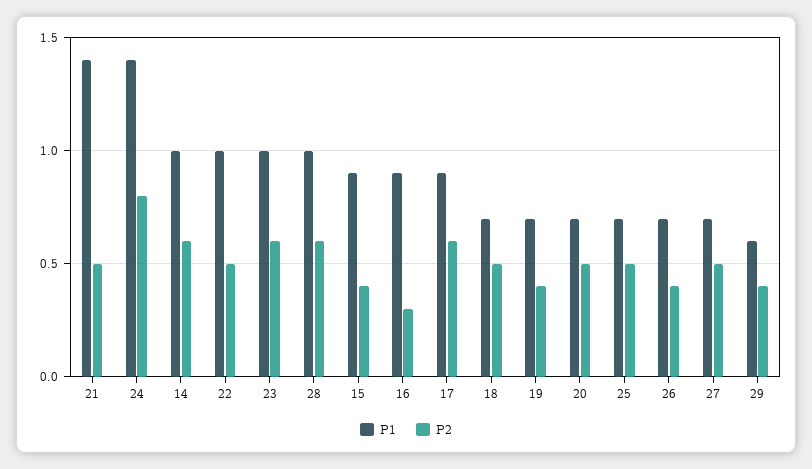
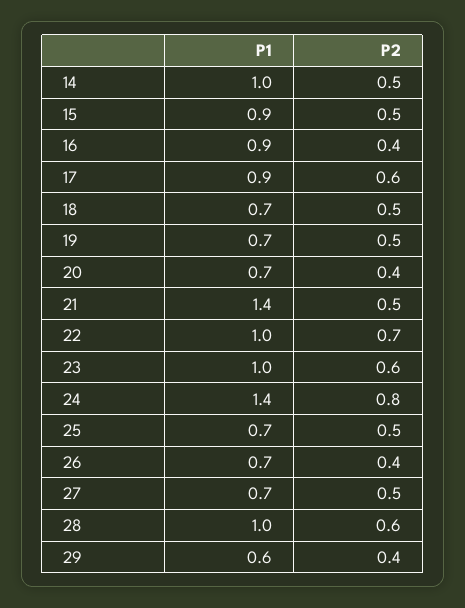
  {
    "P1": {
      "21": 1.4,
      "24": 1.4,
      "14": 1,
      "22": 1,
      "23": 1,
      "28": 1,
      "15": 0.9,
      "16": 0.9,
      "17": 0.9,
      "18": 0.7,
      "19": 0.7,
      "20": 0.7,
      "25": 0.7,
      "26": 0.7,
      "27": 0.7,
      "29": 0.6
    },
    "P2": {
      "21": 0.5,
      "24": 0.8,
-     "14": 0.6,
+     "14": 0.5,
-     "22": 0.5,
+     "22": 0.7,
      "23": 0.6,
      "28": 0.6,
-     "15": 0.4,
+     "15": 0.5,
-     "16": 0.3,
+     "16": 0.4,
      "17": 0.6,
      "18": 0.5,
-     "19": 0.4,
+     "19": 0.5,
-     "20": 0.5,
+     "20": 0.4,
      "25": 0.5,
      "26": 0.4,
      "27": 0.5,
      "29": 0.4
    }
  }

